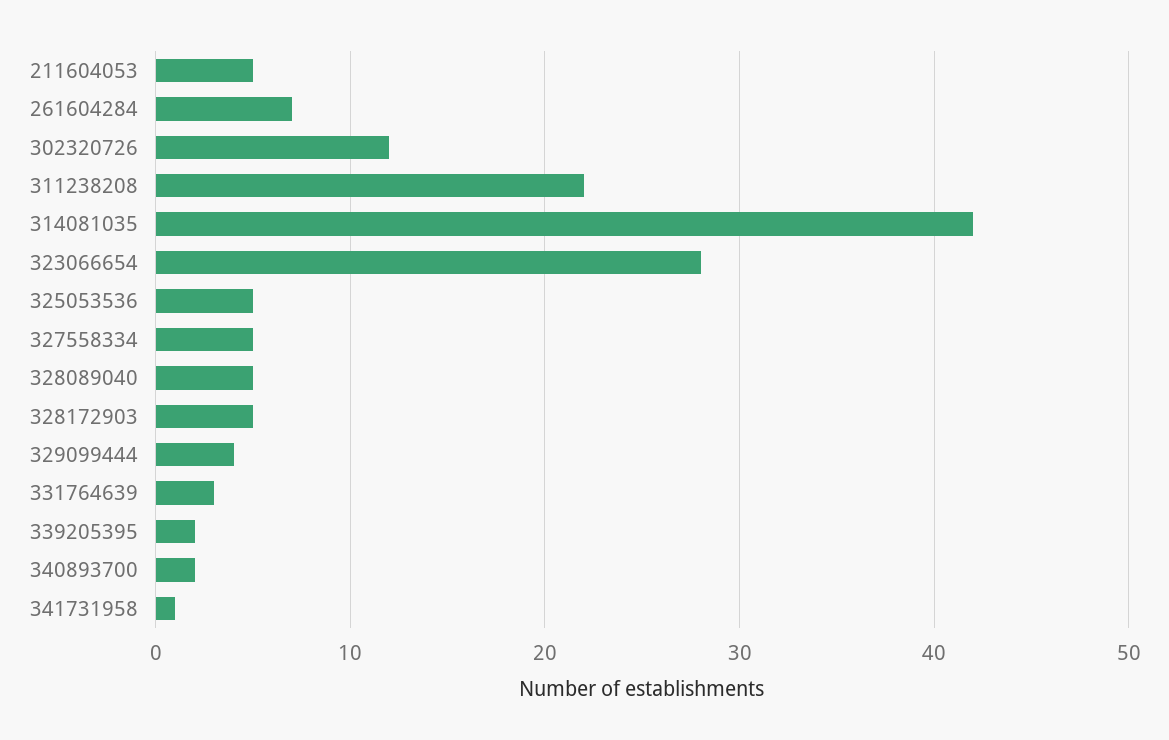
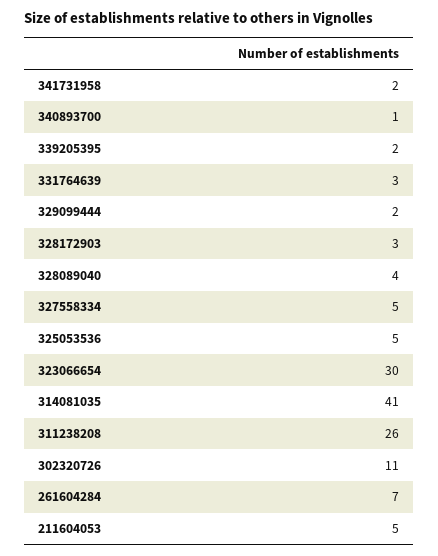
  {
    "211604053": 5,
    "261604284": 7,
-   "302320726": 12,
+   "302320726": 11,
-   "311238208": 22,
+   "311238208": 26,
-   "314081035": 42,
+   "314081035": 41,
-   "323066654": 28,
+   "323066654": 30,
    "325053536": 5,
    "327558334": 5,
-   "328089040": 5,
+   "328089040": 4,
-   "328172903": 5,
+   "328172903": 3,
-   "329099444": 4,
+   "329099444": 2,
    "331764639": 3,
    "339205395": 2,
-   "340893700": 2,
+   "340893700": 1,
-   "341731958": 1
+   "341731958": 2
  }

